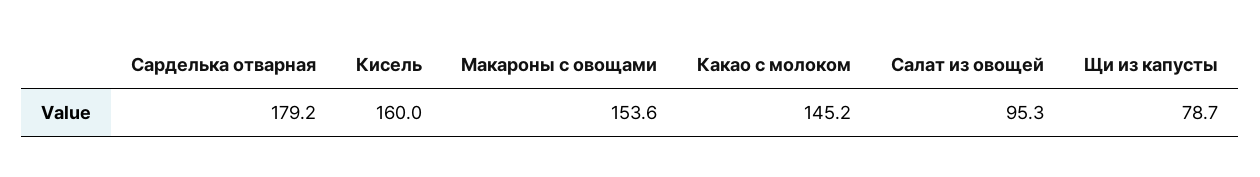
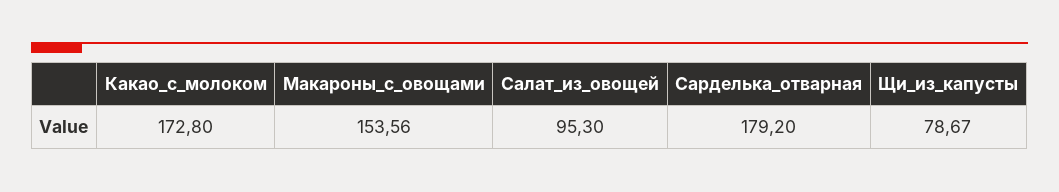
  {
    "Сарделька отварная": 179.2,
-   "Кисель": 160,
    "Макароны с овощами": 153.56,
-   "Какао с молоком": 145.2,
+   "Какао с молоком": 172.8,
    "Салат из овощей": 95.3,
    "Щи из капусты": 78.67
  }

